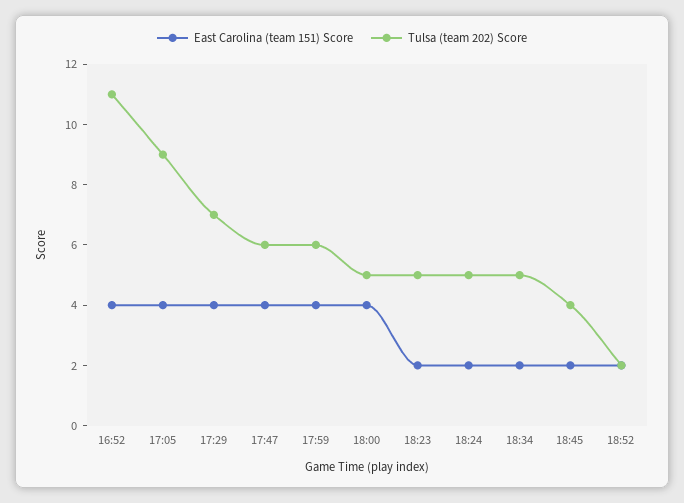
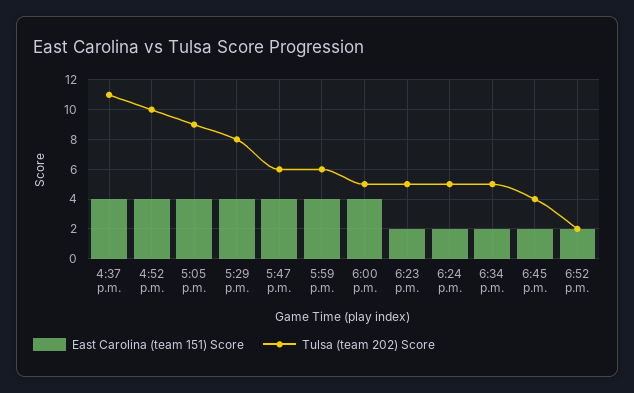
  {
    "East Carolina (team 151) Score": {
      "16:52": 4,
      "17:05": 4,
      "17:29": 4,
      "17:47": 4,
      "17:59": 4,
      "18:00": 4,
      "18:23": 2,
      "18:24": 2,
      "18:34": 2,
      "18:45": 2,
-     "18:52": 2
+     "18:52": 2,
+     "4:37 p.m.": 4
    },
    "Tulsa (team 202) Score": {
-     "16:52": 11,
+     "16:52": 10,
      "17:05": 9,
-     "17:29": 7,
+     "17:29": 8,
      "17:47": 6,
      "17:59": 6,
      "18:00": 5,
      "18:23": 5,
      "18:24": 5,
      "18:34": 5,
      "18:45": 4,
-     "18:52": 2
+     "18:52": 2,
+     "4:37 p.m.": 11
    }
  }

